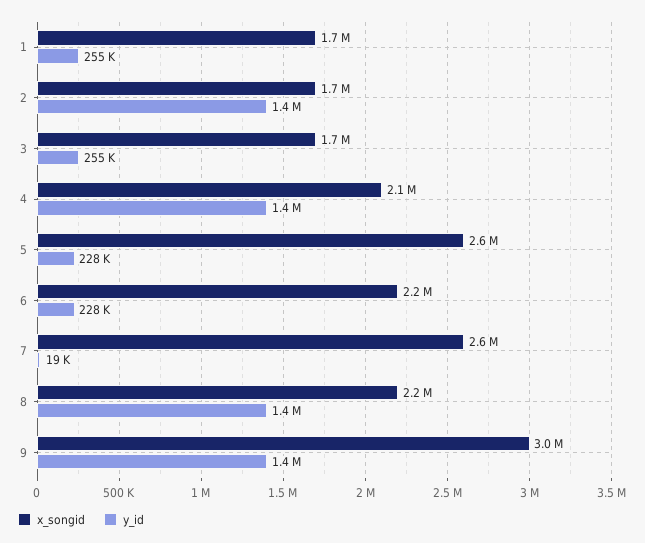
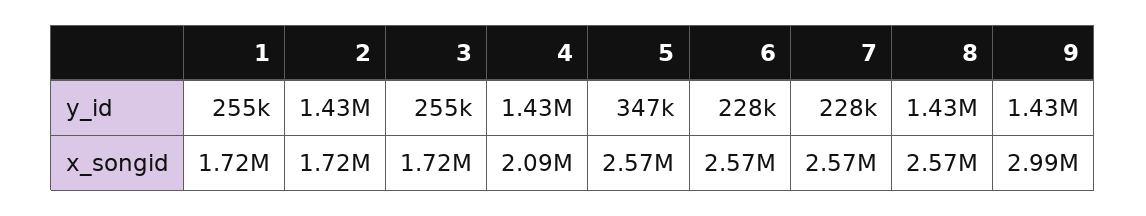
  {
    "x_songid": {
      "1": 1720000,
      "2": 1720000,
      "3": 1720000,
      "4": 2090000,
      "5": 2570000,
-     "6": 2200000,
+     "6": 2570000,
      "7": 2570000,
-     "8": 2200000,
+     "8": 2570000,
      "9": 2990000
    },
    "y_id": {
      "1": 255000,
      "2": 1430000,
      "3": 255000,
      "4": 1430000,
-     "5": 228000,
+     "5": 347000,
      "6": 228000,
-     "7": 19000,
+     "7": 228000,
      "8": 1430000,
      "9": 1430000
    }
  }

